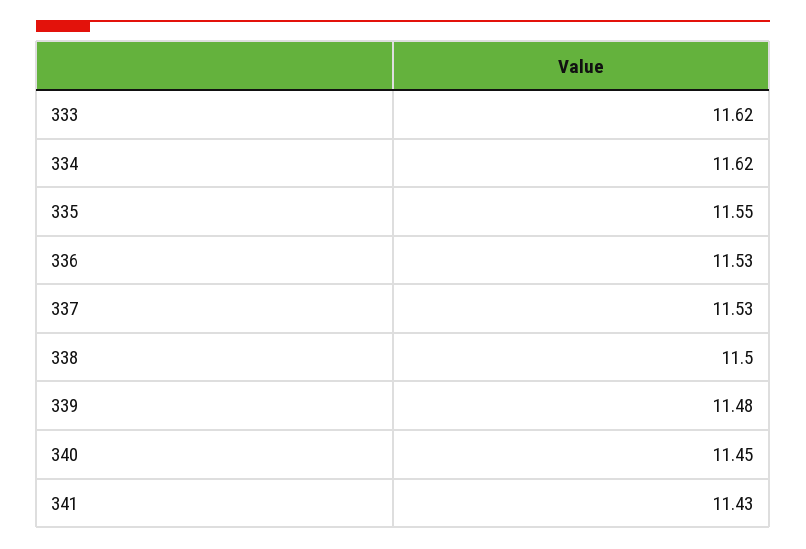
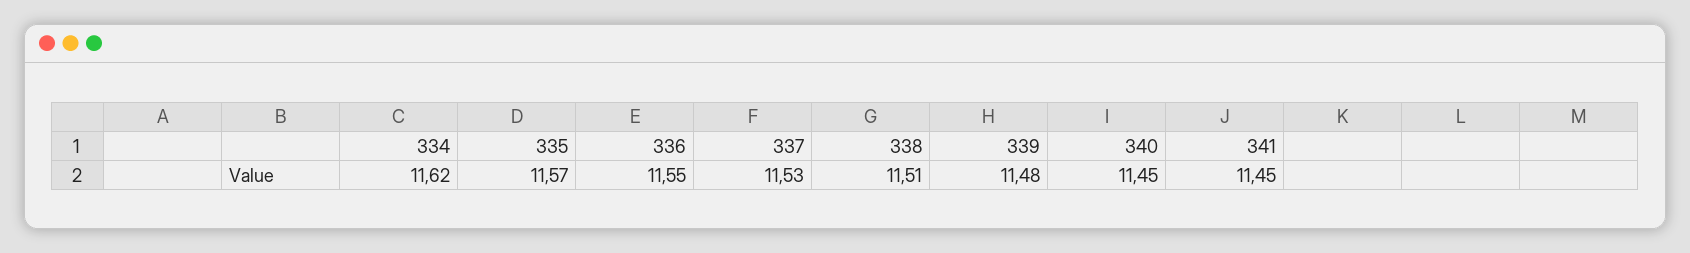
  {
-   "333": 11.62,
    "334": 11.62,
-   "335": 11.55,
+   "335": 11.57,
-   "336": 11.53,
+   "336": 11.55,
    "337": 11.53,
-   "338": 11.5,
+   "338": 11.51,
    "339": 11.48,
    "340": 11.45,
-   "341": 11.43
+   "341": 11.45
  }

